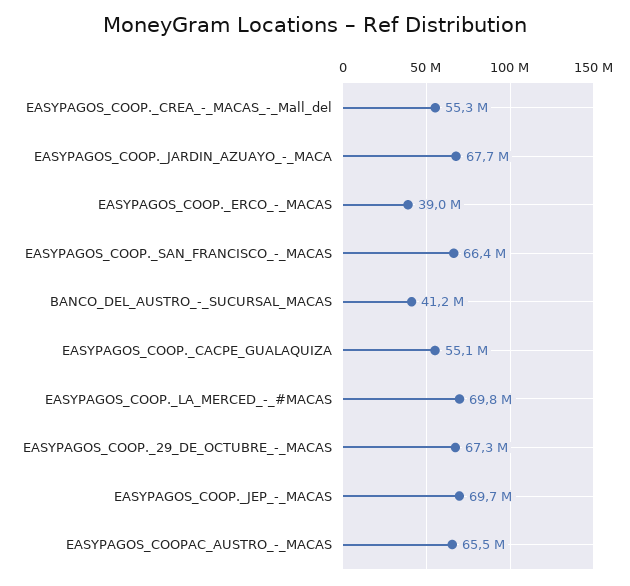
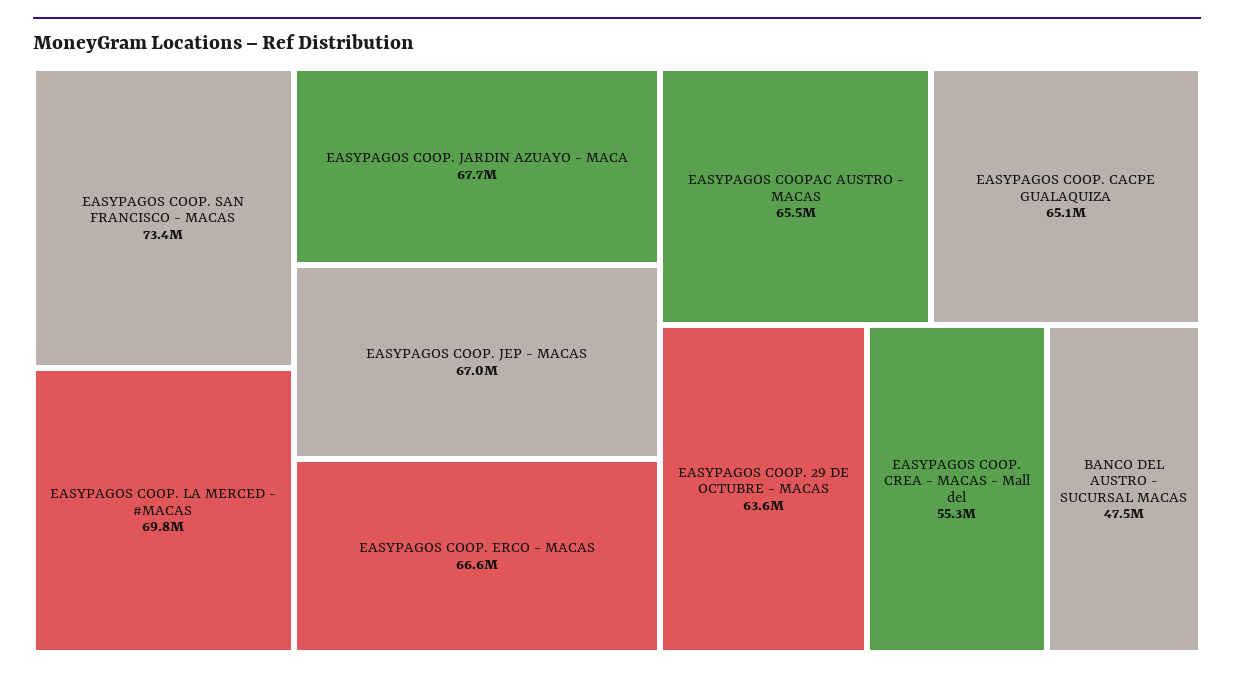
  {
    "EASYPAGOS_COOP._CREA_-_MACAS_-_Mall_del": 55300000,
    "EASYPAGOS_COOP._JARDIN_AZUAYO_-_MACA": 67700000,
-   "EASYPAGOS_COOP._ERCO_-_MACAS": 39000000,
+   "EASYPAGOS_COOP._ERCO_-_MACAS": 66600000,
-   "EASYPAGOS_COOP._SAN_FRANCISCO_-_MACAS": 66400000,
+   "EASYPAGOS_COOP._SAN_FRANCISCO_-_MACAS": 73400000,
-   "BANCO_DEL_AUSTRO_-_SUCURSAL_MACAS": 41200000,
+   "BANCO_DEL_AUSTRO_-_SUCURSAL_MACAS": 47500000,
-   "EASYPAGOS_COOP._CACPE_GUALAQUIZA": 55100000,
+   "EASYPAGOS_COOP._CACPE_GUALAQUIZA": 65100000,
    "EASYPAGOS_COOP._LA_MERCED_-_#MACAS": 69800000,
-   "EASYPAGOS_COOP._29_DE_OCTUBRE_-_MACAS": 67300000,
+   "EASYPAGOS_COOP._29_DE_OCTUBRE_-_MACAS": 63600000,
-   "EASYPAGOS_COOP._JEP_-_MACAS": 69700000,
+   "EASYPAGOS_COOP._JEP_-_MACAS": 67000000,
    "EASYPAGOS_COOPAC_AUSTRO_-_MACAS": 65500000
  }

